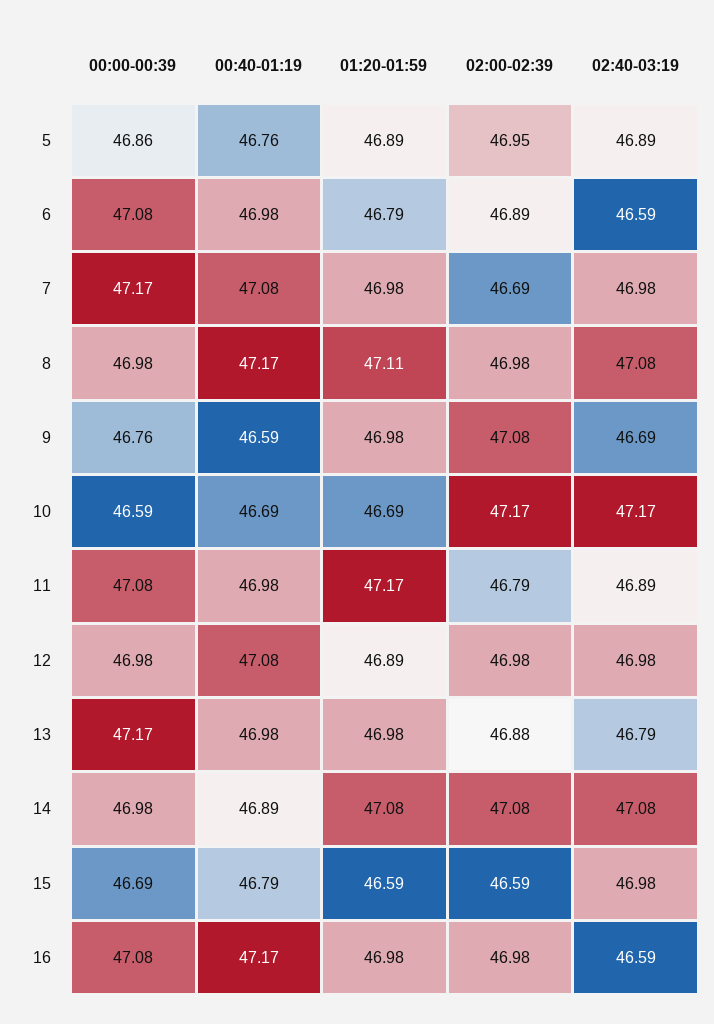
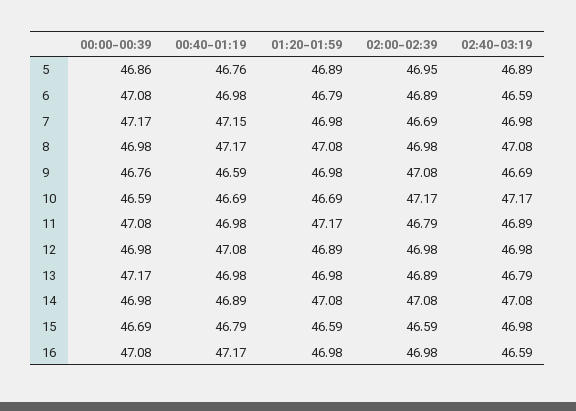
  {
    "00:00-00:39": {
      "5": 46.86,
      "6": 47.08,
      "7": 47.17,
      "8": 46.98,
      "9": 46.76,
      "10": 46.59,
      "11": 47.08,
      "12": 46.98,
      "13": 47.17,
      "14": 46.98,
      "15": 46.69,
      "16": 47.08
    },
    "00:40-01:19": {
      "5": 46.76,
      "6": 46.98,
-     "7": 47.08,
+     "7": 47.15,
      "8": 47.17,
      "9": 46.59,
      "10": 46.69,
      "11": 46.98,
      "12": 47.08,
      "13": 46.98,
      "14": 46.89,
      "15": 46.79,
      "16": 47.17
    },
    "01:20-01:59": {
      "5": 46.89,
      "6": 46.79,
      "7": 46.98,
-     "8": 47.11,
+     "8": 47.08,
      "9": 46.98,
      "10": 46.69,
      "11": 47.17,
      "12": 46.89,
      "13": 46.98,
      "14": 47.08,
      "15": 46.59,
      "16": 46.98
    },
    "02:00-02:39": {
      "5": 46.95,
      "6": 46.89,
      "7": 46.69,
      "8": 46.98,
      "9": 47.08,
      "10": 47.17,
      "11": 46.79,
      "12": 46.98,
-     "13": 46.88,
+     "13": 46.89,
      "14": 47.08,
      "15": 46.59,
      "16": 46.98
    },
    "02:40-03:19": {
      "5": 46.89,
      "6": 46.59,
      "7": 46.98,
      "8": 47.08,
      "9": 46.69,
      "10": 47.17,
      "11": 46.89,
      "12": 46.98,
      "13": 46.79,
      "14": 47.08,
      "15": 46.98,
      "16": 46.59
    }
  }

